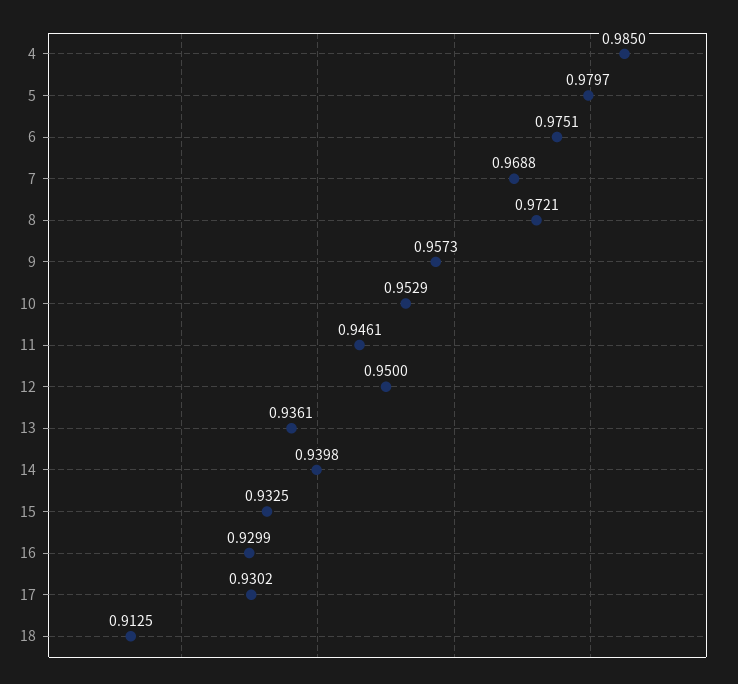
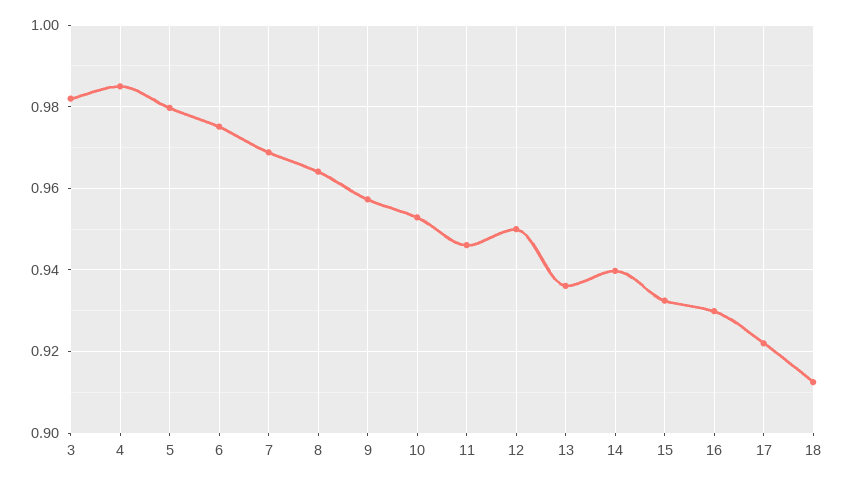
  {
    "4": 0.985,
    "5": 0.9797,
    "6": 0.9751,
    "7": 0.9688,
-   "8": 0.9721,
+   "8": 0.964,
    "9": 0.9573,
    "10": 0.9529,
    "11": 0.9461,
    "12": 0.95,
    "13": 0.9361,
    "14": 0.9398,
    "15": 0.9325,
    "16": 0.9299,
-   "17": 0.9302,
+   "17": 0.922,
-   "18": 0.9125
+   "18": 0.9125,
+   "3": 0.982
  }

